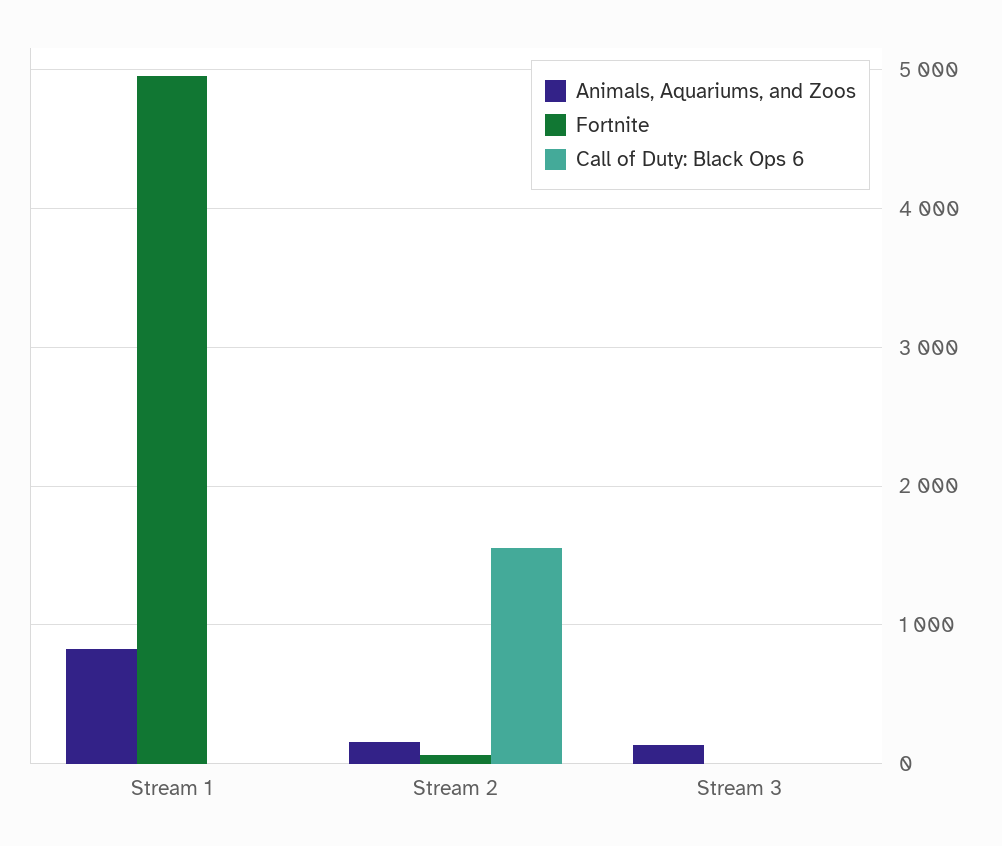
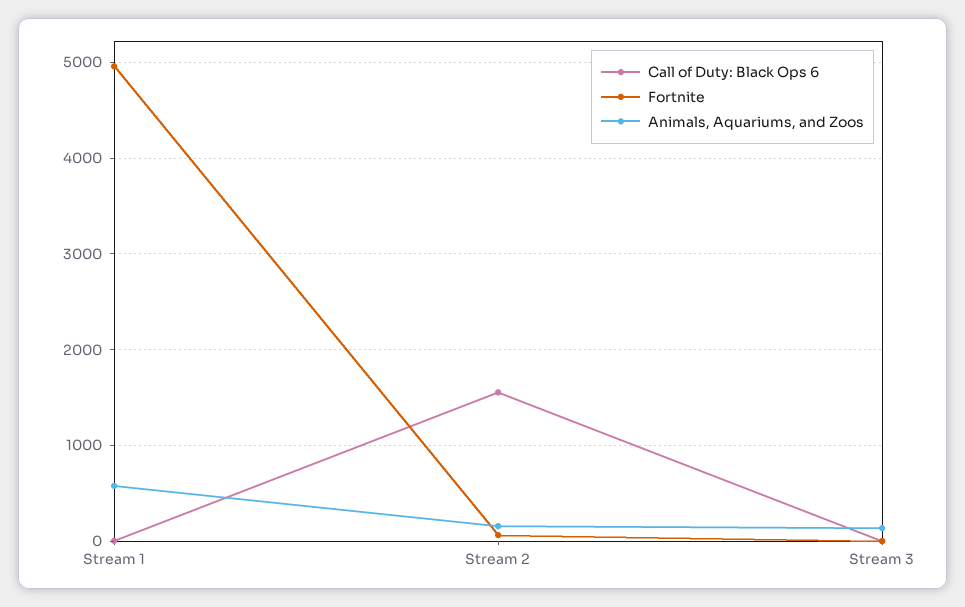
  {
    "Animals, Aquariums, and Zoos": {
-     "Stream 1": 800,
+     "Stream 1": 600,
      "Stream 2": 200,
      "Stream 3": 100
    },
    "Fortnite": {
      "Stream 1": 5000,
      "Stream 2": 100,
      "Stream 3": 0
    },
    "Call of Duty: Black Ops 6": {
      "Stream 1": 0,
      "Stream 2": 1600,
      "Stream 3": 0
    }
  }

